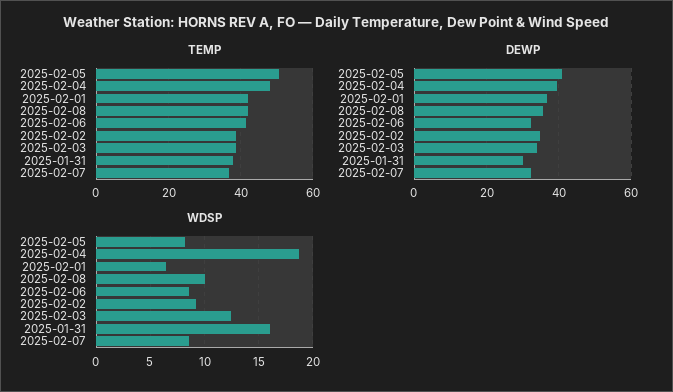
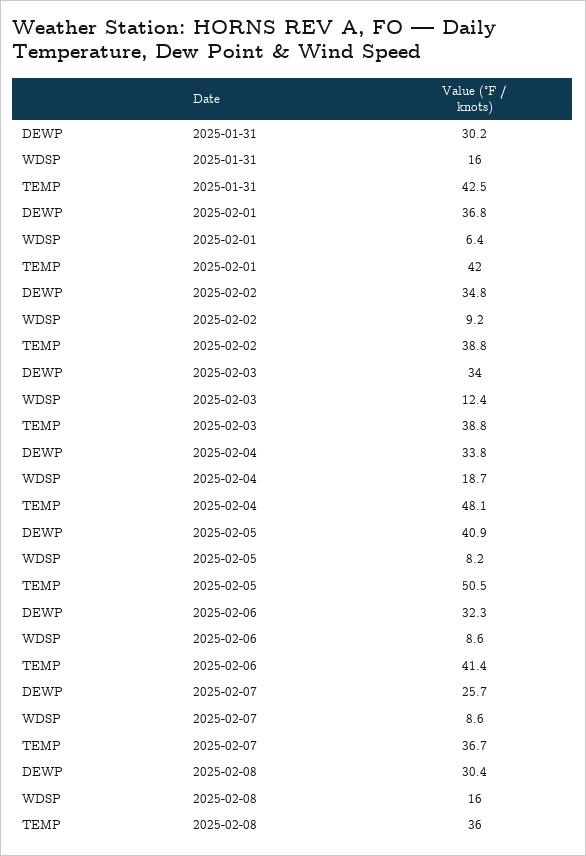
  {
    "TEMP": {
      "2025-02-05": 50.5,
      "2025-02-04": 48.1,
      "2025-02-01": 42,
-     "2025-02-08": 42,
+     "2025-02-08": 36,
      "2025-02-06": 41.4,
      "2025-02-02": 38.8,
      "2025-02-03": 38.8,
-     "2025-01-31": 38,
+     "2025-01-31": 42.5,
      "2025-02-07": 36.7
    },
    "DEWP": {
      "2025-02-05": 40.9,
-     "2025-02-04": 40,
+     "2025-02-04": 33.8,
      "2025-02-01": 36.8,
-     "2025-02-08": 36,
+     "2025-02-08": 30.4,
      "2025-02-06": 32.3,
      "2025-02-02": 34.8,
      "2025-02-03": 34,
      "2025-01-31": 30.2,
-     "2025-02-07": 32
+     "2025-02-07": 25.7
    },
    "WDSP": {
      "2025-02-05": 8.2,
      "2025-02-04": 18.7,
      "2025-02-01": 6.4,
-     "2025-02-08": 10,
+     "2025-02-08": 16,
      "2025-02-06": 8.6,
      "2025-02-02": 9.2,
      "2025-02-03": 12.4,
      "2025-01-31": 16,
      "2025-02-07": 8.6
    }
  }

